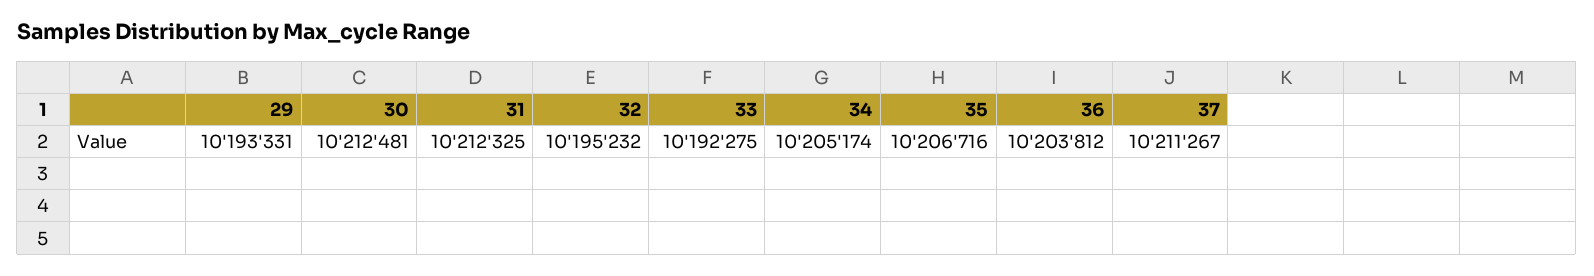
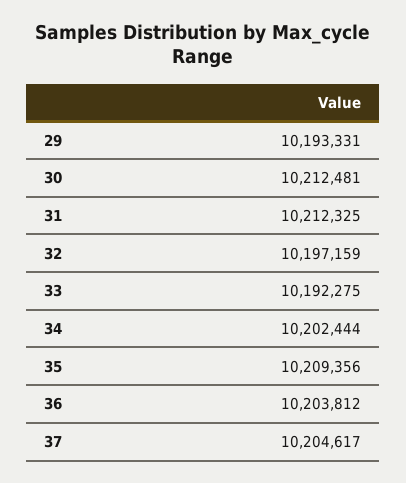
  {
    "29": 10193331,
    "30": 10212481,
    "31": 10212325,
-   "32": 10195232,
+   "32": 10197159,
    "33": 10192275,
-   "34": 10205174,
+   "34": 10202444,
-   "35": 10206716,
+   "35": 10209356,
    "36": 10203812,
-   "37": 10211267
+   "37": 10204617
  }

